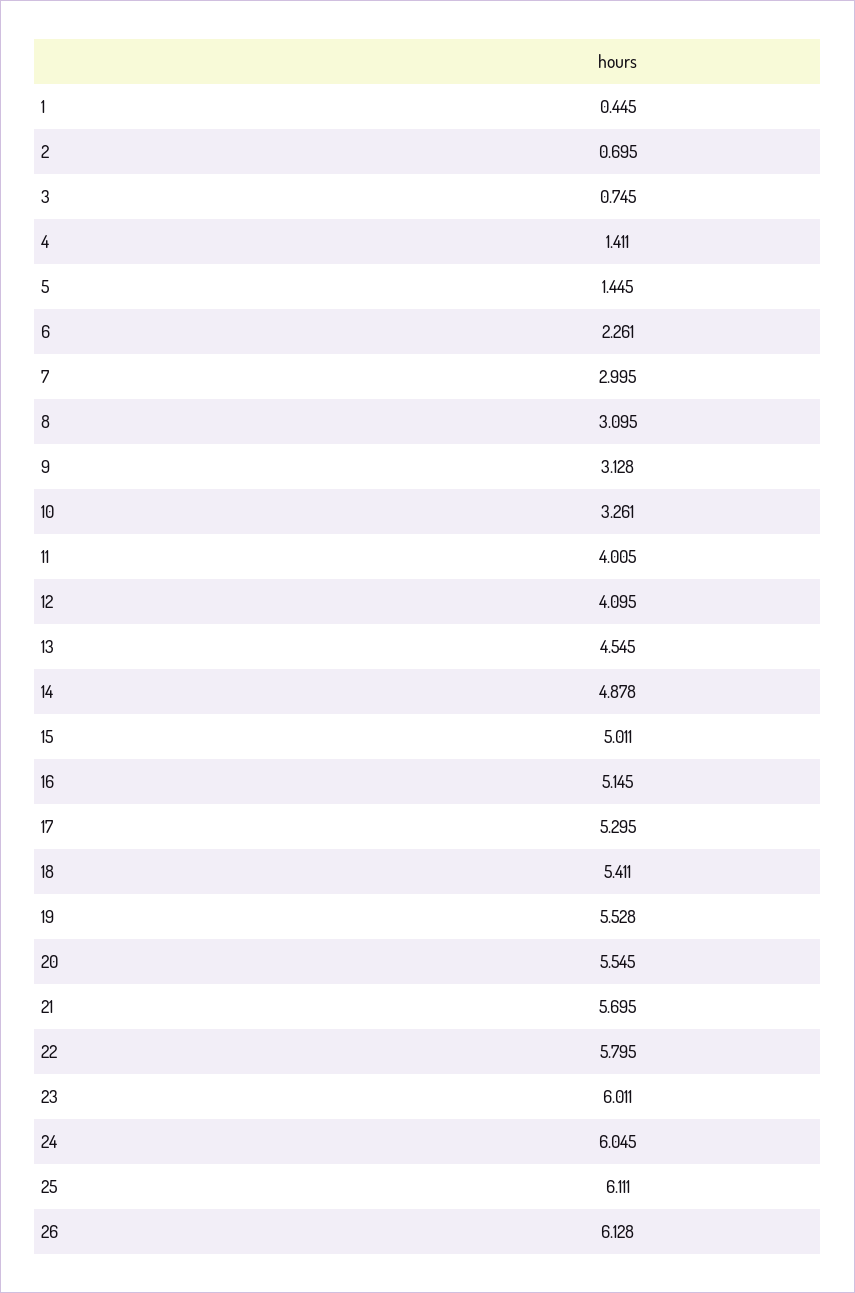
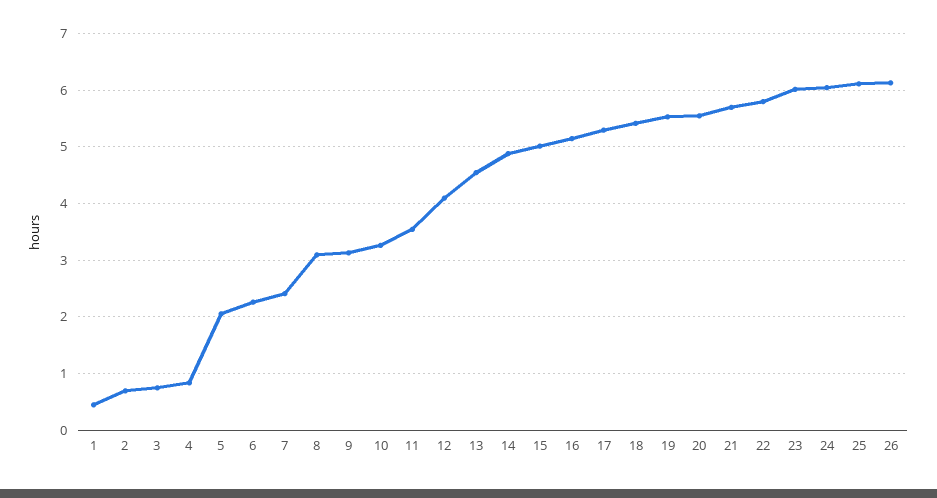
  {
    "1": 0.445,
    "2": 0.695,
    "3": 0.745,
-   "4": 1.411,
+   "4": 0.8,
-   "5": 1.445,
+   "5": 2,
    "6": 2.261,
-   "7": 2.995,
+   "7": 2.4,
    "8": 3.095,
    "9": 3.128,
    "10": 3.261,
-   "11": 4.005,
+   "11": 3.6,
    "12": 4.095,
    "13": 4.545,
    "14": 4.878,
    "15": 5.011,
    "16": 5.145,
    "17": 5.295,
    "18": 5.411,
    "19": 5.528,
    "20": 5.545,
    "21": 5.695,
    "22": 5.795,
    "23": 6.011,
    "24": 6.045,
    "25": 6.111,
    "26": 6.128
  }

